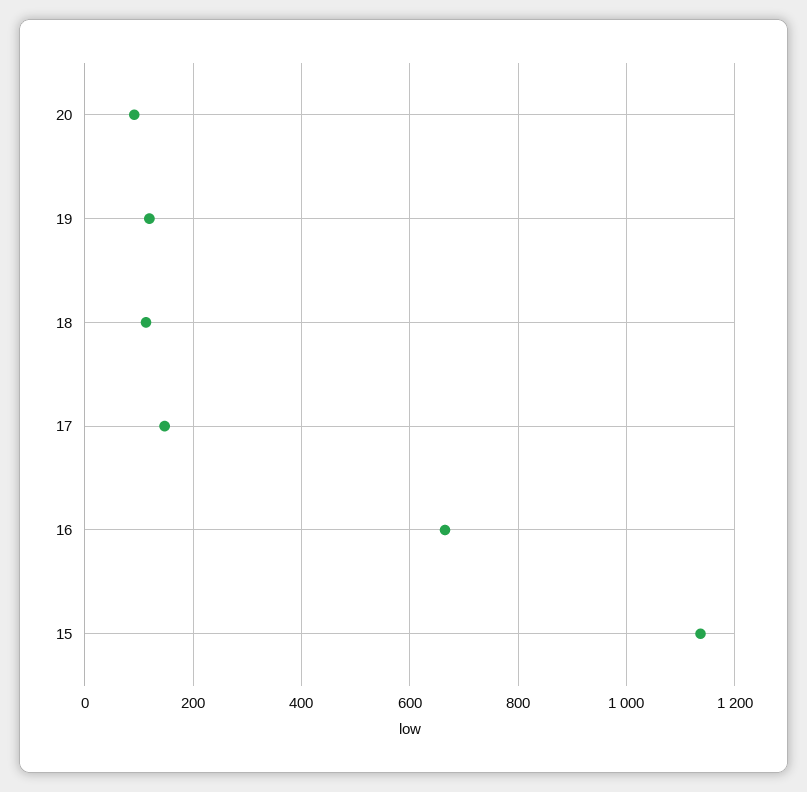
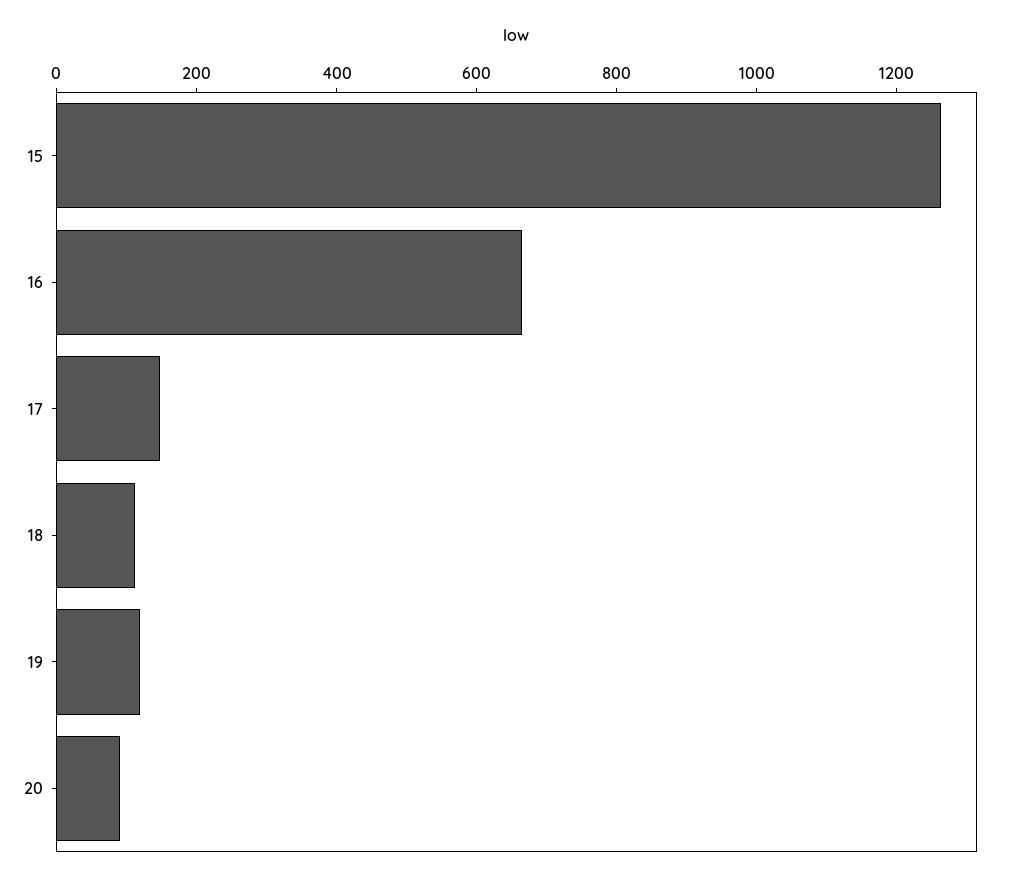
  {
    "20": 100,
    "19": 120,
    "18": 120,
    "17": 140,
    "16": 660,
-   "15": 1140
+   "15": 1250
  }

